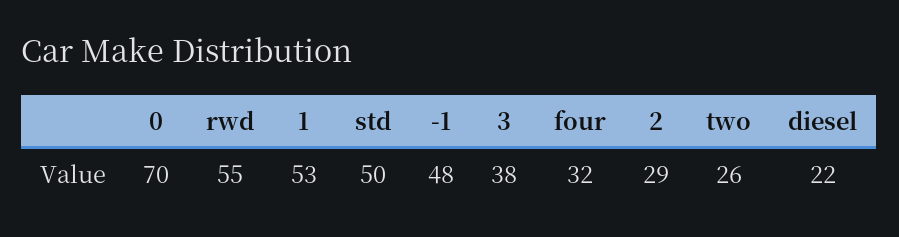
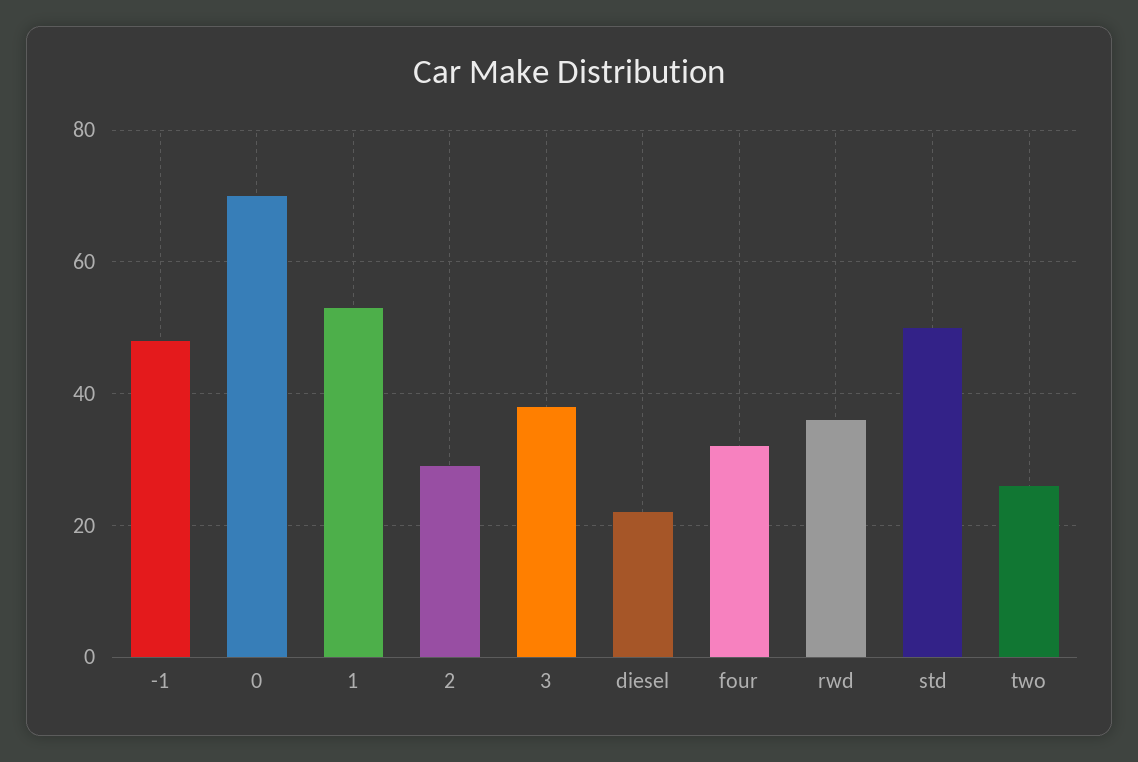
  {
    "0": 70,
-   "rwd": 55,
+   "rwd": 35,
    "1": 53,
    "std": 50,
    "-1": 48,
    "3": 38,
    "four": 32,
    "2": 29,
    "two": 26,
    "diesel": 22
  }

